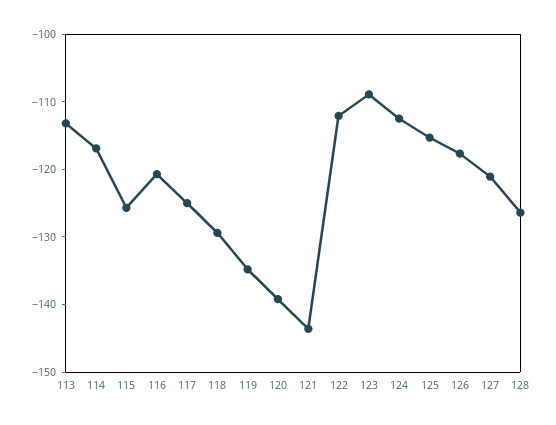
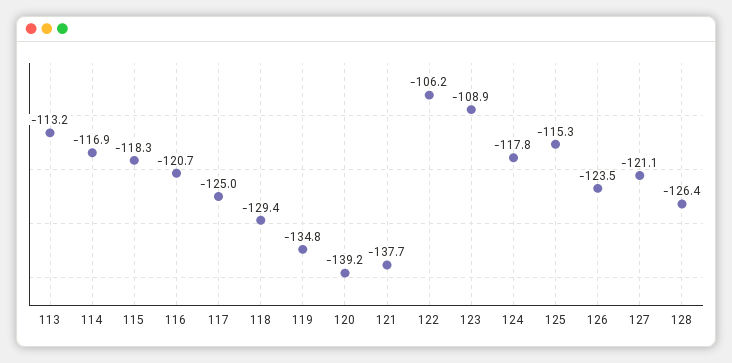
  {
    "113": -113.2,
    "114": -116.9,
-   "115": -126,
+   "115": -118.3,
    "116": -120.7,
    "117": -125,
    "118": -129.4,
    "119": -134.8,
    "120": -139.2,
-   "121": -144,
+   "121": -137.7,
-   "122": -112,
+   "122": -106.2,
    "123": -108.9,
-   "124": -112,
+   "124": -117.8,
    "125": -115.3,
-   "126": -118,
+   "126": -123.5,
    "127": -121.1,
    "128": -126.4
  }

